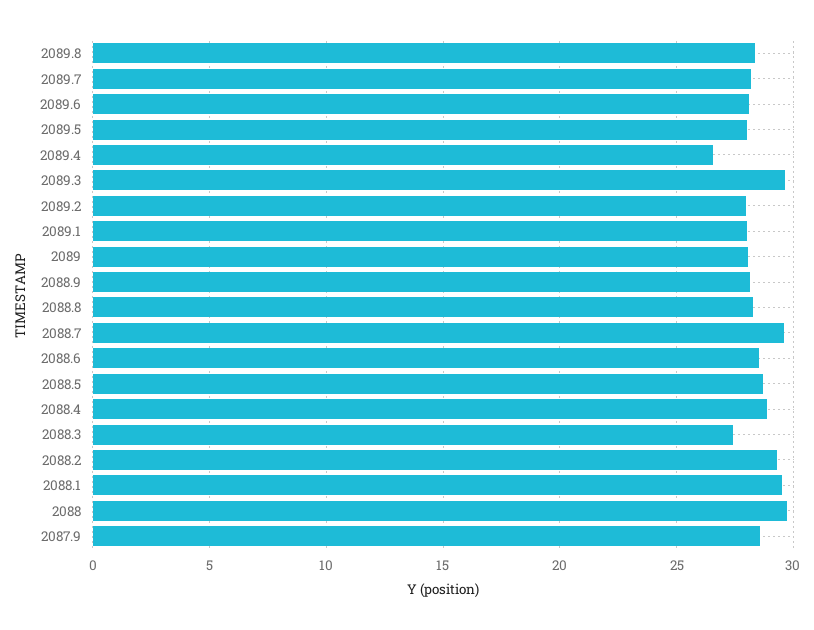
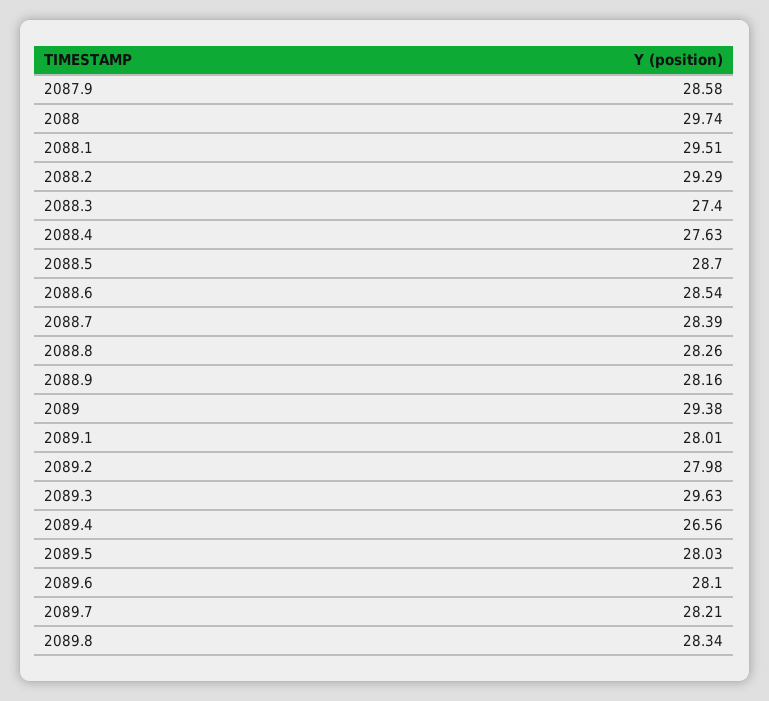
  {
    "2089.8": 28.34,
    "2089.7": 28.21,
    "2089.6": 28.1,
    "2089.5": 28.03,
    "2089.4": 26.56,
    "2089.3": 29.63,
    "2089.2": 27.98,
    "2089.1": 28.01,
-   "2089": 28,
+   "2089": 29.38,
    "2088.9": 28.16,
    "2088.8": 28.26,
-   "2088.7": 29.5,
+   "2088.7": 28.39,
    "2088.6": 28.54,
    "2088.5": 28.7,
-   "2088.4": 29,
+   "2088.4": 27.63,
    "2088.3": 27.4,
    "2088.2": 29.29,
    "2088.1": 29.51,
    "2088": 29.74,
    "2087.9": 28.58
  }

